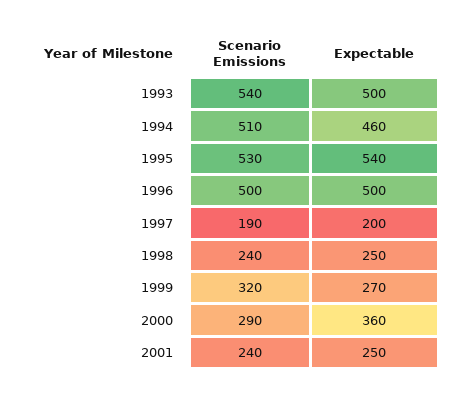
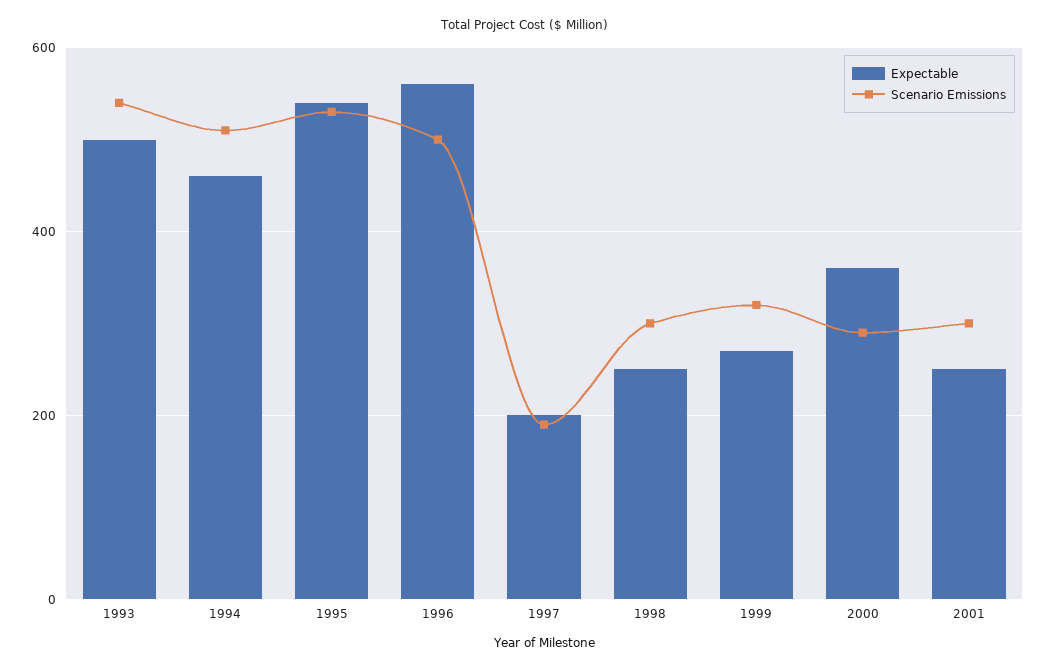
  {
    "Scenario Emissions": {
      "1993": 540,
      "1994": 510,
      "1995": 530,
      "1996": 500,
      "1997": 190,
-     "1998": 240,
+     "1998": 300,
      "1999": 320,
      "2000": 290,
-     "2001": 240
+     "2001": 300
    },
    "Expectable": {
      "1993": 500,
      "1994": 460,
      "1995": 540,
-     "1996": 500,
+     "1996": 560,
      "1997": 200,
      "1998": 250,
      "1999": 270,
      "2000": 360,
      "2001": 250
    }
  }

